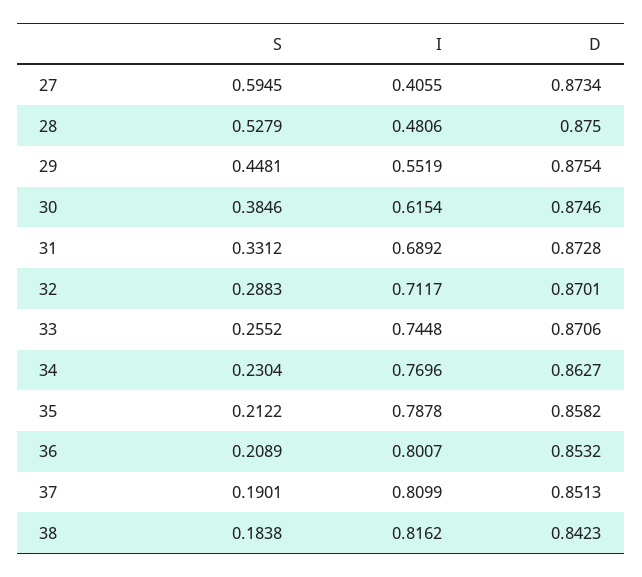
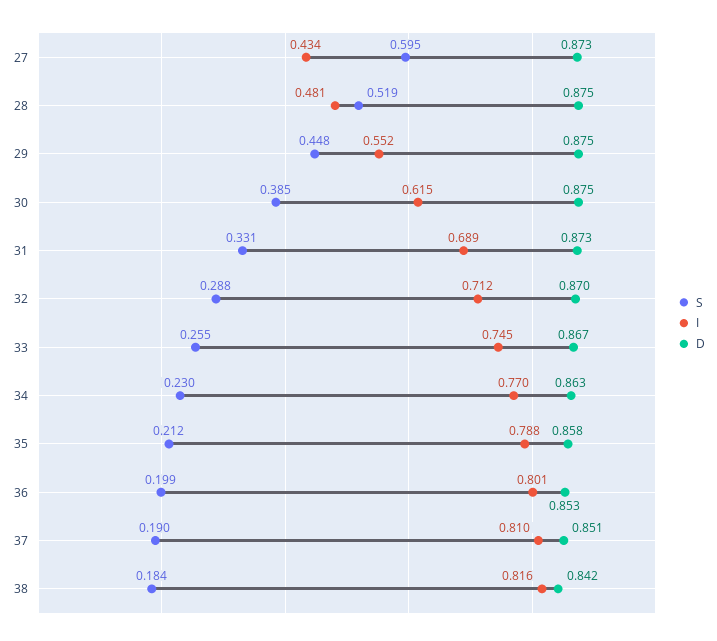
  {
    "S": {
      "27": 0.5945,
-     "28": 0.5279,
+     "28": 0.519,
      "29": 0.4481,
      "30": 0.3846,
      "31": 0.3312,
      "32": 0.2883,
      "33": 0.2552,
      "34": 0.2304,
      "35": 0.2122,
-     "36": 0.2089,
+     "36": 0.199,
      "37": 0.1901,
      "38": 0.1838
    },
    "I": {
-     "27": 0.4055,
+     "27": 0.434,
      "28": 0.4806,
      "29": 0.5519,
      "30": 0.6154,
      "31": 0.6892,
      "32": 0.7117,
      "33": 0.7448,
      "34": 0.7696,
      "35": 0.7878,
      "36": 0.8007,
      "37": 0.8099,
      "38": 0.8162
    },
    "D": {
      "27": 0.8734,
      "28": 0.875,
      "29": 0.8754,
      "30": 0.8746,
      "31": 0.8728,
      "32": 0.8701,
-     "33": 0.8706,
+     "33": 0.867,
      "34": 0.8627,
      "35": 0.8582,
      "36": 0.8532,
      "37": 0.8513,
      "38": 0.8423
    }
  }

